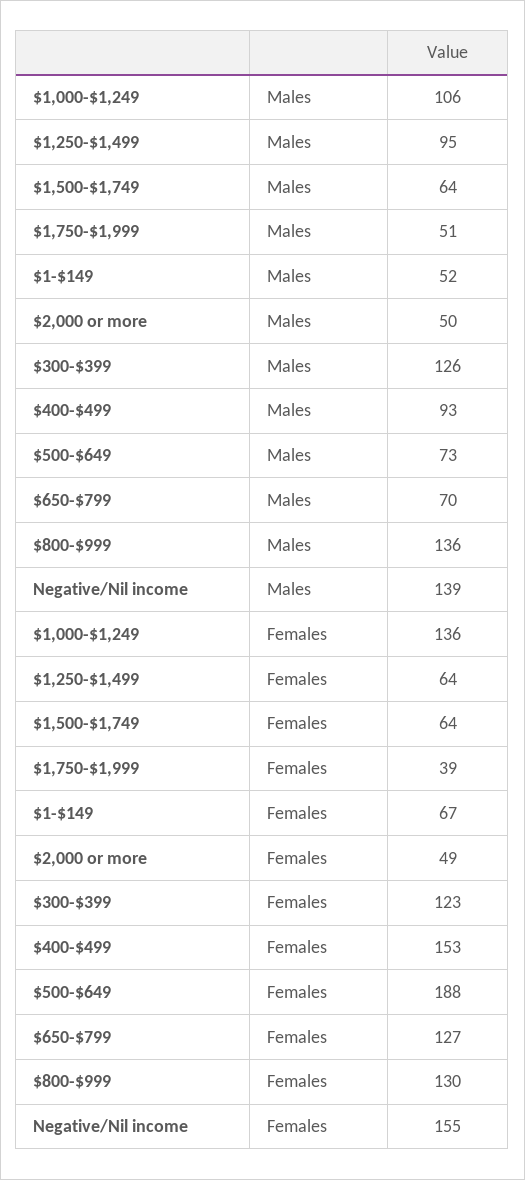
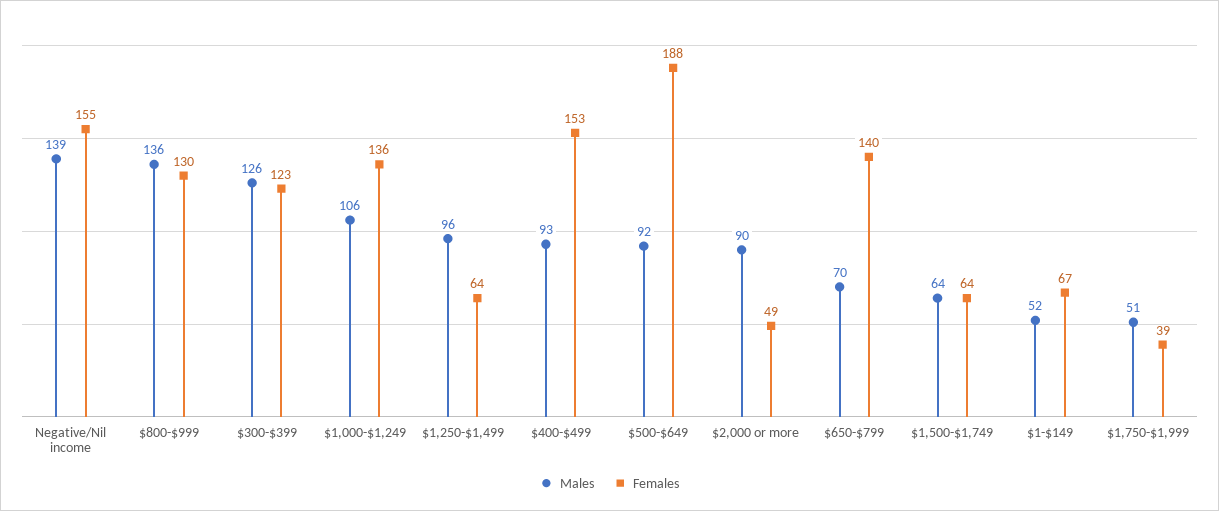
  {
    "Males": {
      "$1,000-$1,249": 106,
-     "$1,250-$1,499": 95,
+     "$1,250-$1,499": 96,
      "$1,500-$1,749": 64,
      "$1,750-$1,999": 51,
      "$1-$149": 52,
-     "$2,000 or more": 50,
+     "$2,000 or more": 90,
      "$300-$399": 126,
      "$400-$499": 93,
-     "$500-$649": 73,
+     "$500-$649": 92,
      "$650-$799": 70,
      "$800-$999": 136,
      "Negative/Nil income": 139
    },
    "Females": {
      "$1,000-$1,249": 136,
      "$1,250-$1,499": 64,
      "$1,500-$1,749": 64,
      "$1,750-$1,999": 39,
      "$1-$149": 67,
      "$2,000 or more": 49,
      "$300-$399": 123,
      "$400-$499": 153,
      "$500-$649": 188,
-     "$650-$799": 127,
+     "$650-$799": 140,
      "$800-$999": 130,
      "Negative/Nil income": 155
    }
  }

